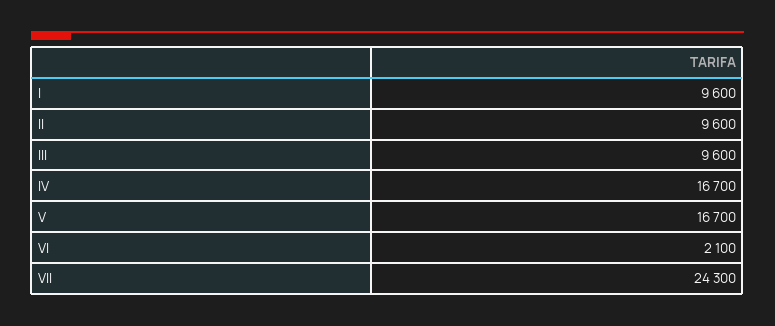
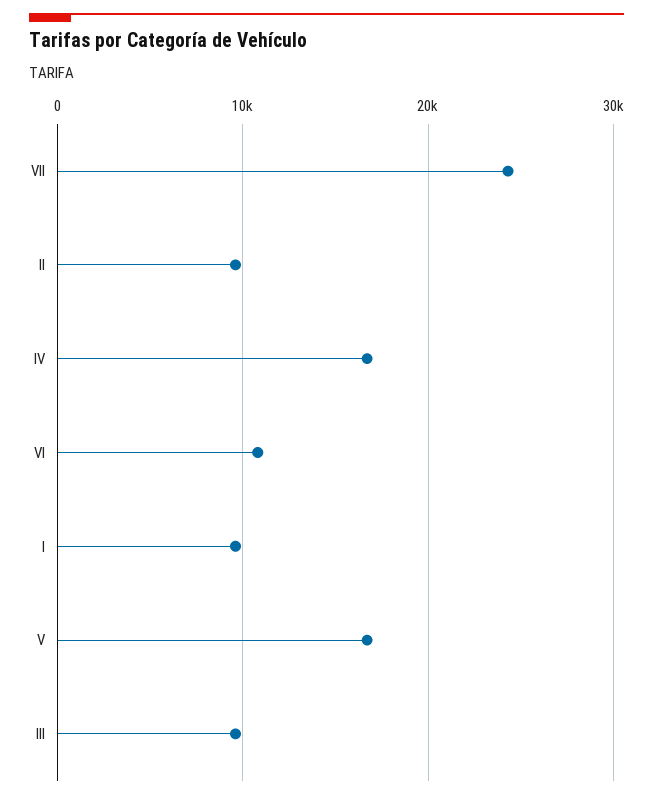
  {
    "I": 9600,
    "II": 9600,
    "III": 9600,
    "IV": 16700,
    "V": 16700,
-   "VI": 2100,
+   "VI": 11000,
    "VII": 24300
  }

